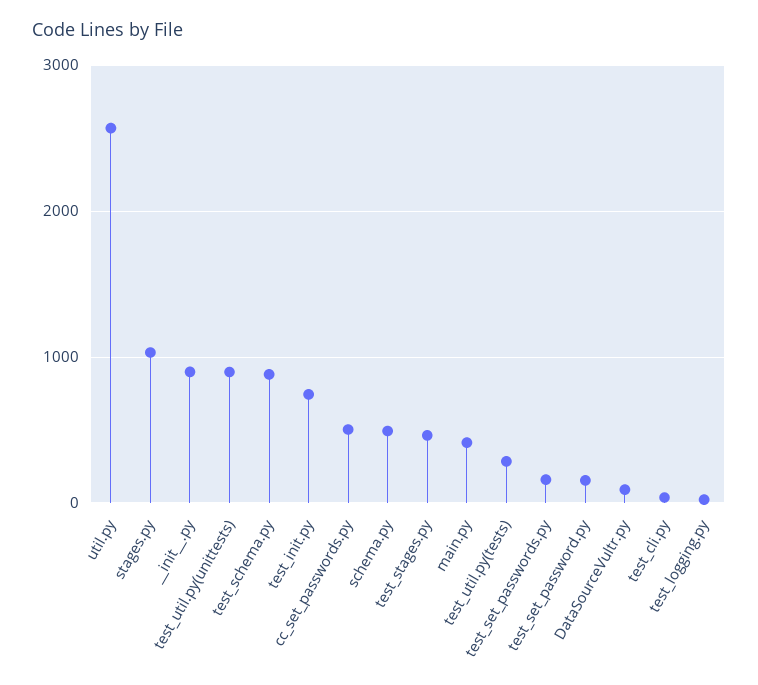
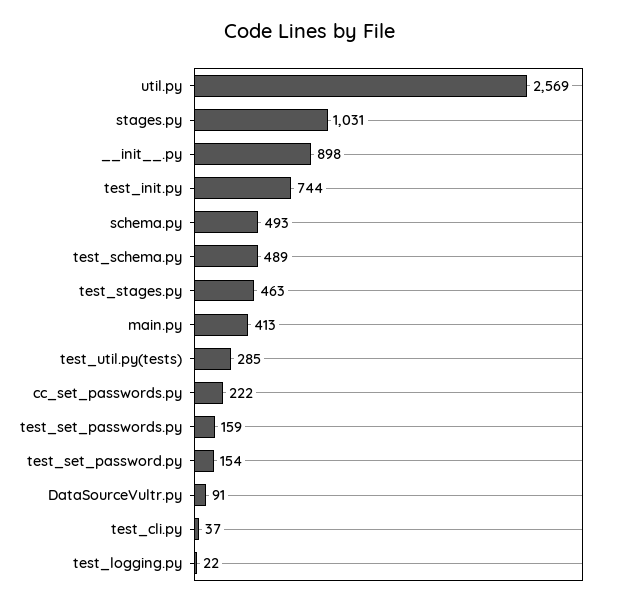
  {
    "util.py": 2569,
    "stages.py": 1031,
    "__init__.py": 898,
-   "test_util.py(unittests)": 900,
-   "test_schema.py": 900,
+   "test_schema.py": 489,
    "test_init.py": 744,
-   "cc_set_passwords.py": 500,
+   "cc_set_passwords.py": 222,
    "schema.py": 493,
    "test_stages.py": 463,
    "main.py": 413,
    "test_util.py(tests)": 285,
    "test_set_passwords.py": 159,
    "test_set_password.py": 154,
    "DataSourceVultr.py": 91,
    "test_cli.py": 37,
    "test_logging.py": 22
  }

